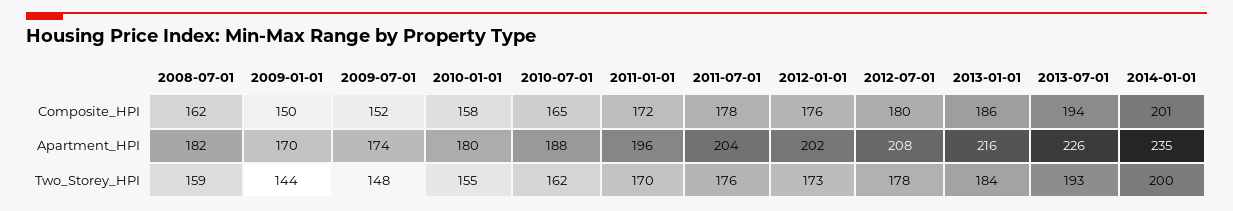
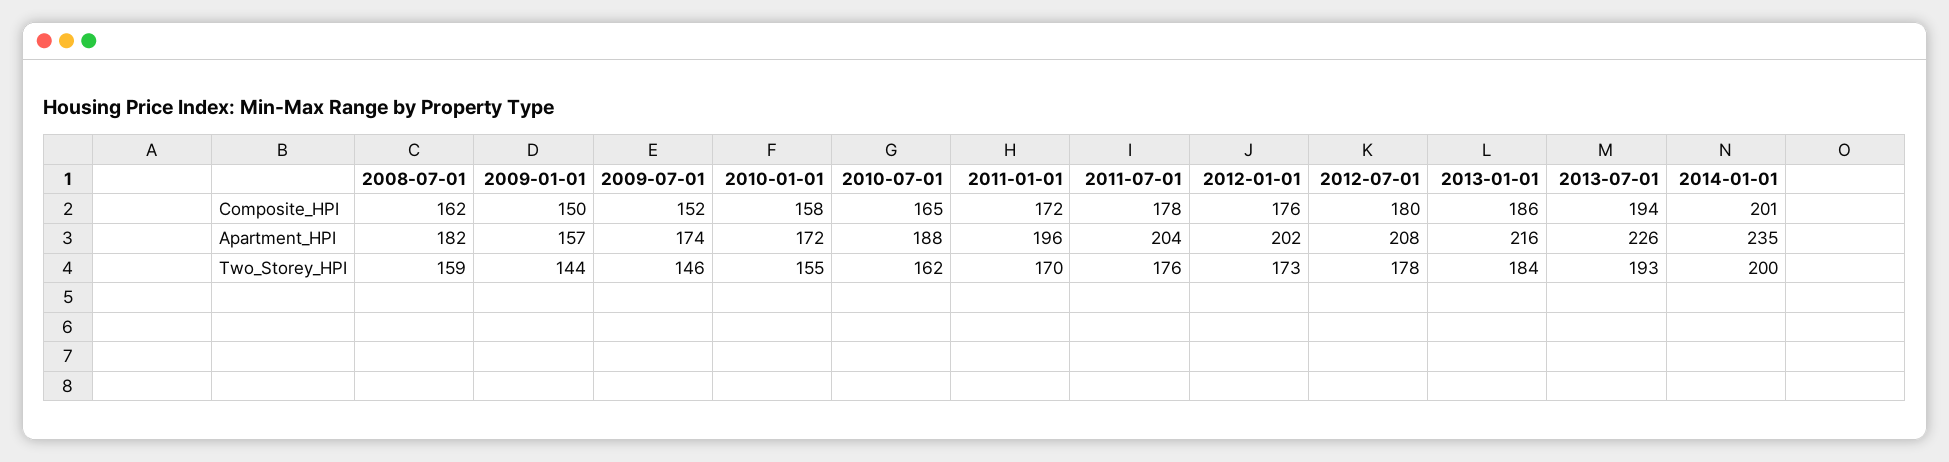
  {
    "2008-07-01": {
      "Composite_HPI": 162,
      "Apartment_HPI": 182,
      "Two_Storey_HPI": 159
    },
    "2009-01-01": {
      "Composite_HPI": 150,
-     "Apartment_HPI": 170,
+     "Apartment_HPI": 157,
      "Two_Storey_HPI": 144
    },
    "2009-07-01": {
      "Composite_HPI": 152,
      "Apartment_HPI": 174,
-     "Two_Storey_HPI": 148
+     "Two_Storey_HPI": 146
    },
    "2010-01-01": {
      "Composite_HPI": 158,
-     "Apartment_HPI": 180,
+     "Apartment_HPI": 172,
      "Two_Storey_HPI": 155
    },
    "2010-07-01": {
      "Composite_HPI": 165,
      "Apartment_HPI": 188,
      "Two_Storey_HPI": 162
    },
    "2011-01-01": {
      "Composite_HPI": 172,
      "Apartment_HPI": 196,
      "Two_Storey_HPI": 170
    },
    "2011-07-01": {
      "Composite_HPI": 178,
      "Apartment_HPI": 204,
      "Two_Storey_HPI": 176
    },
    "2012-01-01": {
      "Composite_HPI": 176,
      "Apartment_HPI": 202,
      "Two_Storey_HPI": 173
    },
    "2012-07-01": {
      "Composite_HPI": 180,
      "Apartment_HPI": 208,
      "Two_Storey_HPI": 178
    },
    "2013-01-01": {
      "Composite_HPI": 186,
      "Apartment_HPI": 216,
      "Two_Storey_HPI": 184
    },
    "2013-07-01": {
      "Composite_HPI": 194,
      "Apartment_HPI": 226,
      "Two_Storey_HPI": 193
    },
    "2014-01-01": {
      "Composite_HPI": 201,
      "Apartment_HPI": 235,
      "Two_Storey_HPI": 200
    }
  }

